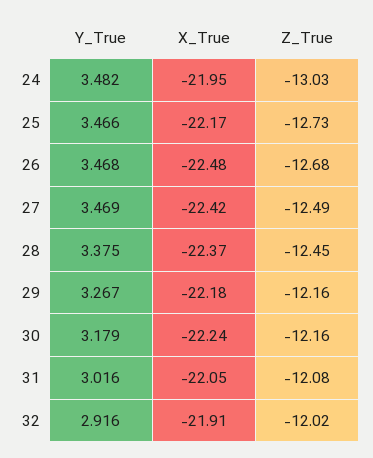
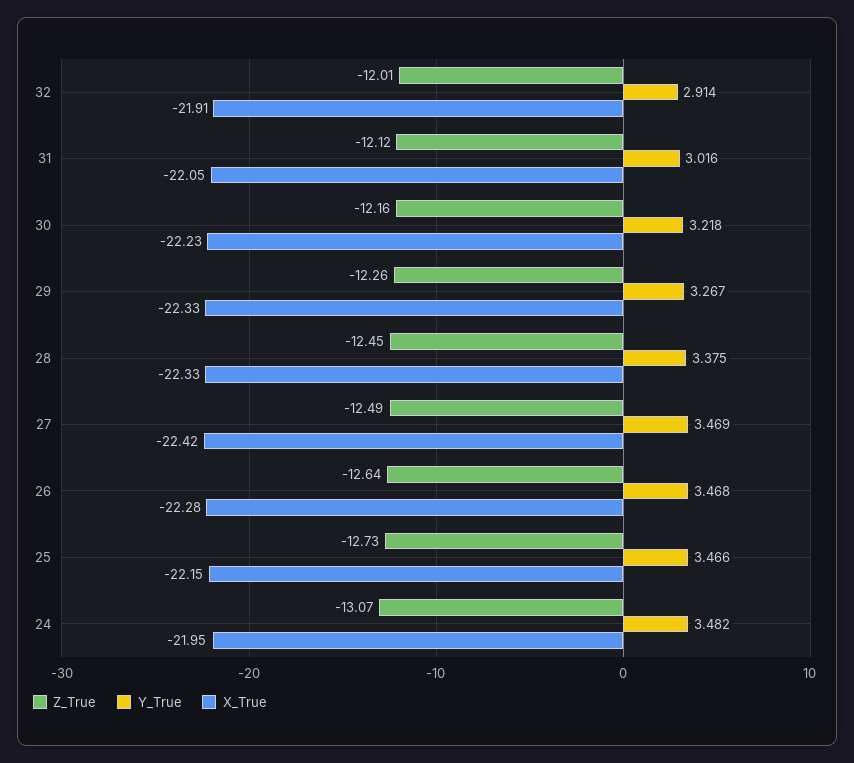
  {
    "Y_True": {
      "24": 3.482,
      "25": 3.466,
      "26": 3.468,
      "27": 3.469,
      "28": 3.375,
      "29": 3.267,
-     "30": 3.179,
+     "30": 3.218,
      "31": 3.016,
-     "32": 2.916
+     "32": 2.914
    },
    "X_True": {
      "24": -21.95,
-     "25": -22.17,
+     "25": -22.15,
-     "26": -22.48,
+     "26": -22.28,
      "27": -22.42,
-     "28": -22.37,
+     "28": -22.33,
-     "29": -22.18,
+     "29": -22.33,
-     "30": -22.24,
+     "30": -22.23,
      "31": -22.05,
      "32": -21.91
    },
    "Z_True": {
-     "24": -13.03,
+     "24": -13.07,
      "25": -12.73,
-     "26": -12.68,
+     "26": -12.64,
      "27": -12.49,
      "28": -12.45,
-     "29": -12.16,
+     "29": -12.26,
      "30": -12.16,
-     "31": -12.08,
+     "31": -12.12,
-     "32": -12.02
+     "32": -12.01
    }
  }

